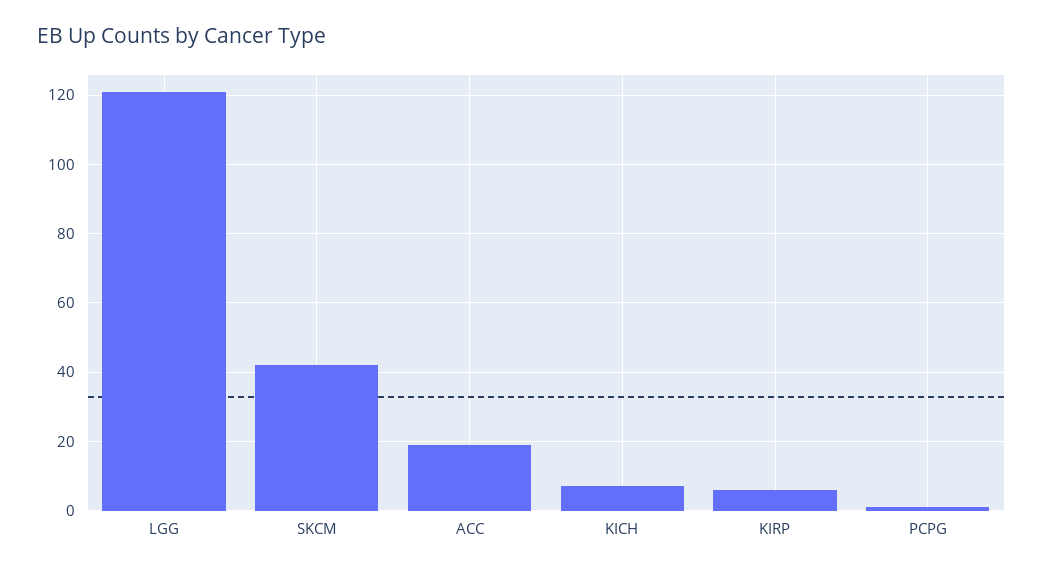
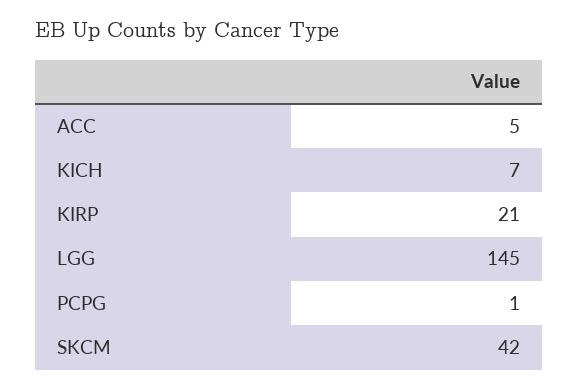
  {
-   "LGG": 120,
+   "LGG": 145,
    "SKCM": 42,
-   "ACC": 20,
+   "ACC": 5,
    "KICH": 7,
-   "KIRP": 5,
+   "KIRP": 21,
    "PCPG": 1
  }

